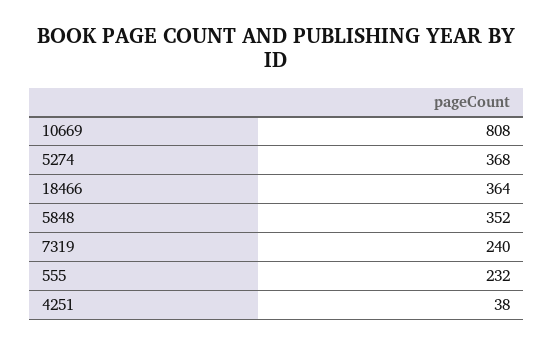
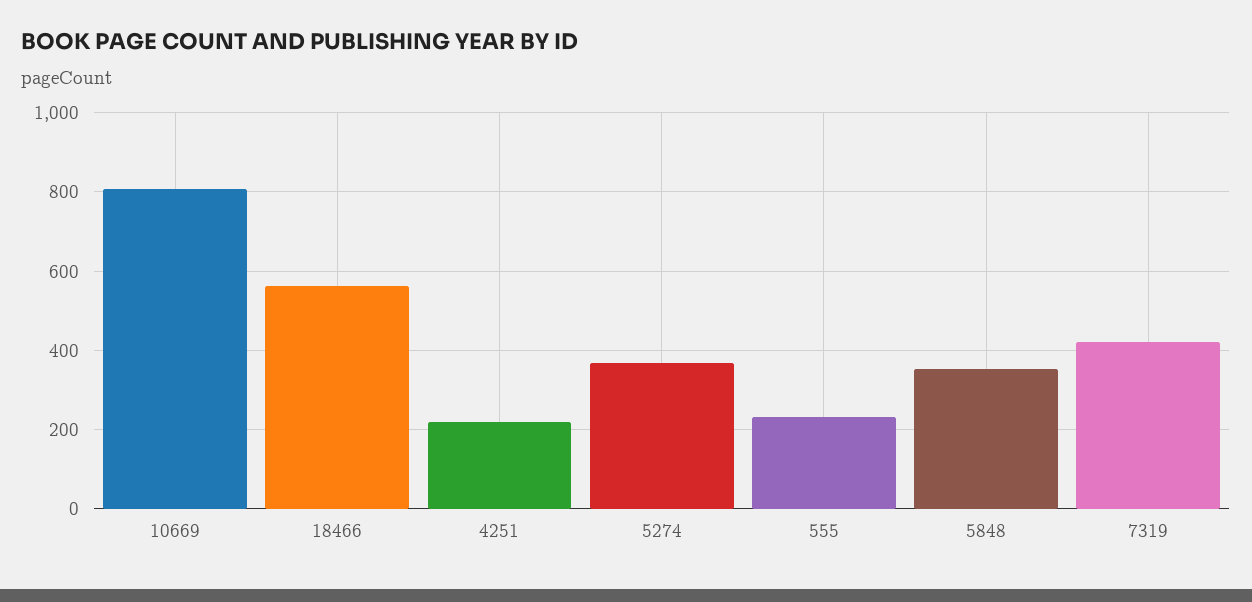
  {
    "10669": 808,
    "5274": 368,
-   "18466": 364,
+   "18466": 560,
    "5848": 352,
-   "7319": 240,
+   "7319": 420,
    "555": 232,
-   "4251": 38
+   "4251": 220
  }

